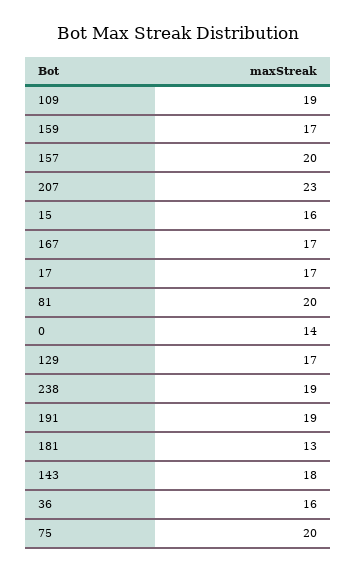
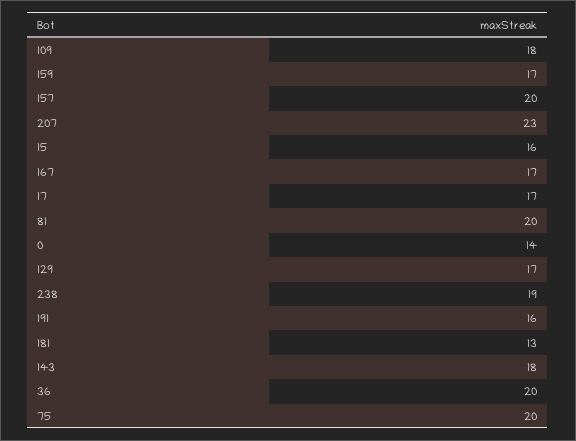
  {
-   "109": 19,
+   "109": 18,
    "159": 17,
    "157": 20,
    "207": 23,
    "15": 16,
    "167": 17,
    "17": 17,
    "81": 20,
    "0": 14,
    "129": 17,
    "238": 19,
-   "191": 19,
+   "191": 16,
    "181": 13,
    "143": 18,
-   "36": 16,
+   "36": 20,
    "75": 20
  }

